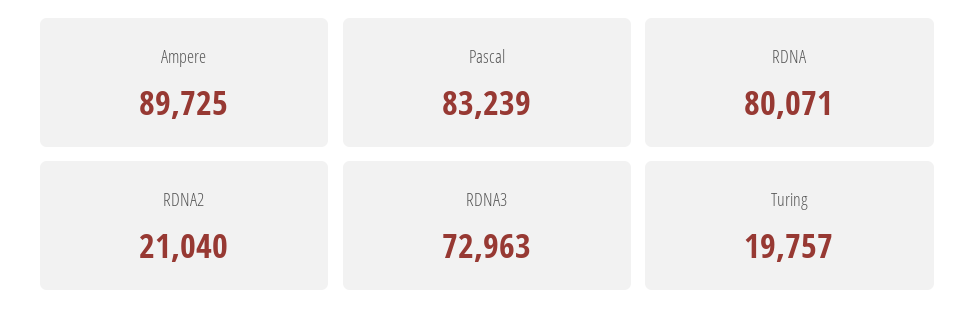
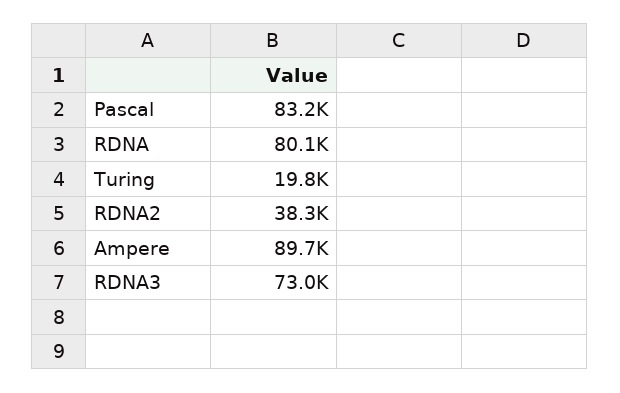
  {
    "Ampere": 89725,
    "Pascal": 83239,
    "RDNA": 80071,
-   "RDNA2": 21040,
+   "RDNA2": 38300,
    "RDNA3": 72963,
    "Turing": 19757
  }

